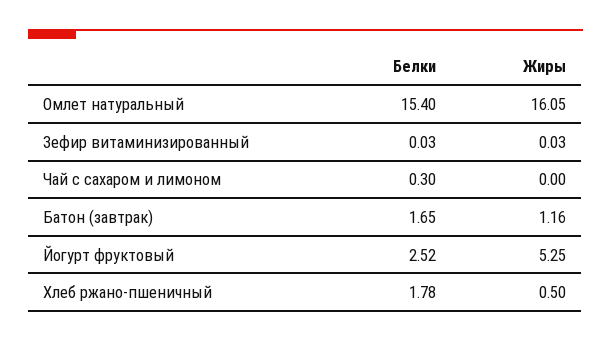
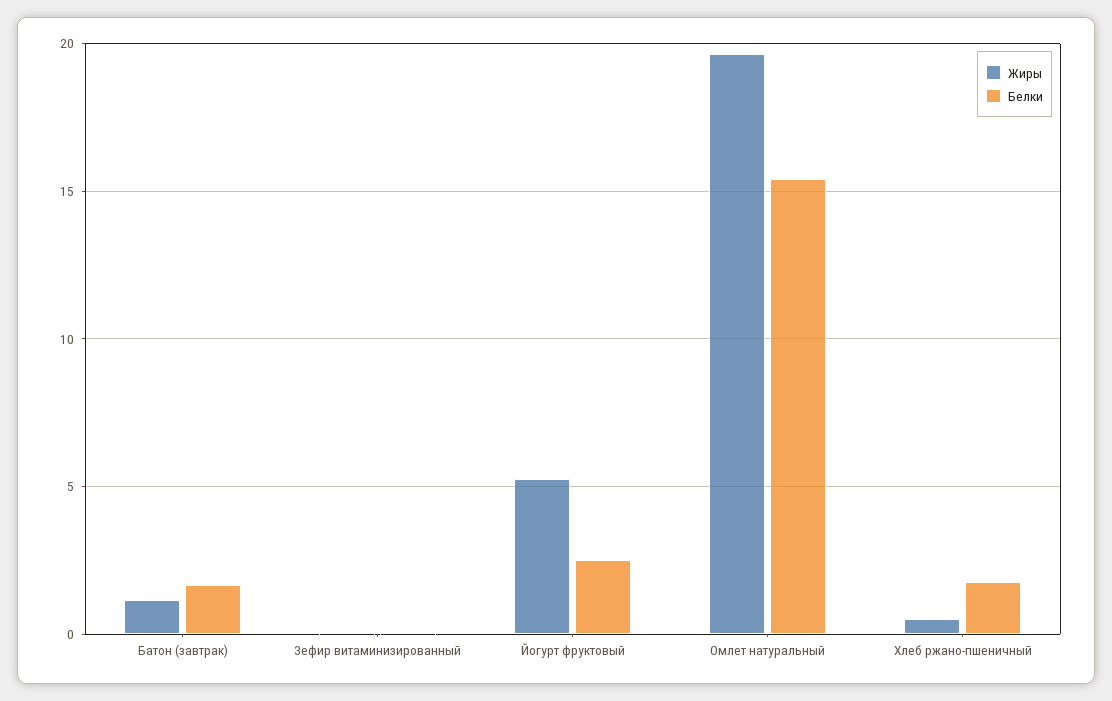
  {
    "Белки": {
      "Омлет натуральный": 15.4,
      "Зефир витаминизированный": 0.03,
-     "Чай с сахаром и лимоном": 0.3,
      "Батон (завтрак)": 1.65,
      "Йогурт фруктовый": 2.52,
      "Хлеб ржано-пшеничный": 1.78
    },
    "Жиры": {
-     "Омлет натуральный": 16.05,
+     "Омлет натуральный": 19.5,
      "Зефир витаминизированный": 0.03,
-     "Чай с сахаром и лимоном": 0,
      "Батон (завтрак)": 1.16,
      "Йогурт фруктовый": 5.25,
      "Хлеб ржано-пшеничный": 0.5
    }
  }

